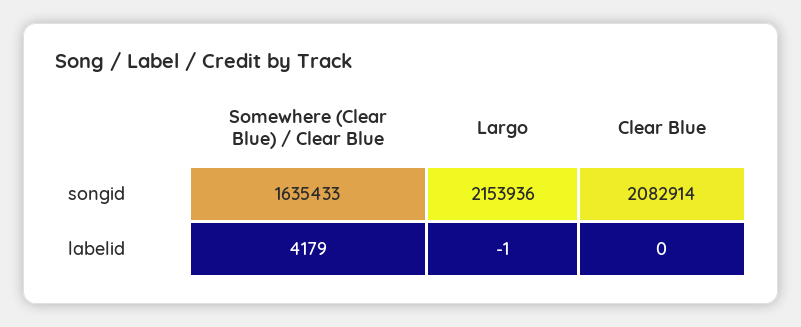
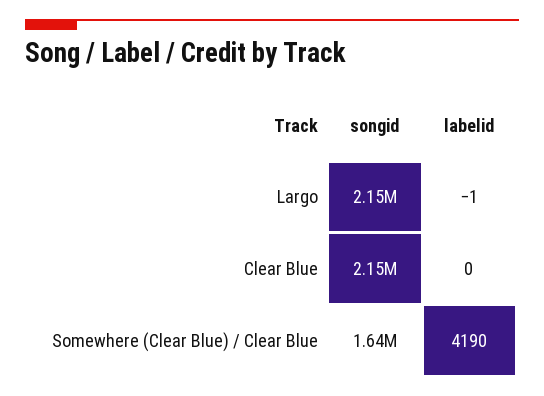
  {
    "Somewhere (Clear Blue) / Clear Blue": {
      "songid": 1635433,
-     "labelid": 4179
+     "labelid": 4190
    },
    "Largo": {
      "songid": 2153936,
      "labelid": -1
    },
    "Clear Blue": {
-     "songid": 2082914,
+     "songid": 2150000,
      "labelid": 0
    }
  }

